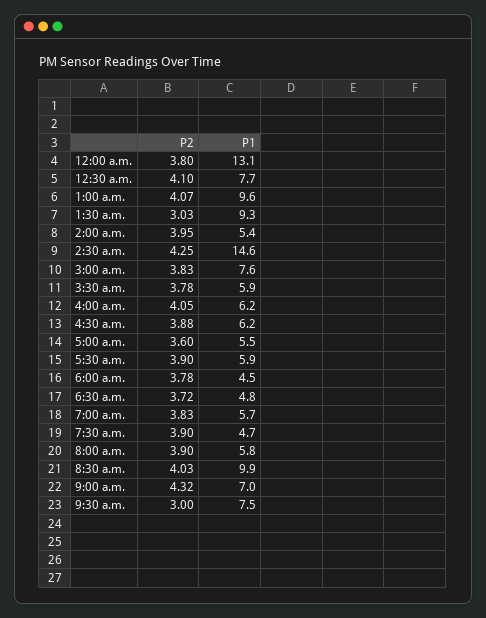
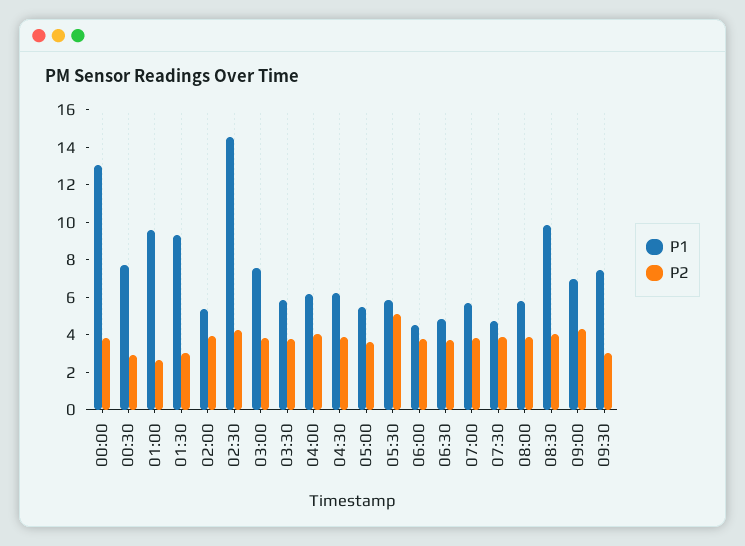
  {
    "P2": {
      "12:00 a.m.": 3.8,
-     "12:30 a.m.": 4.1,
+     "12:30 a.m.": 3,
-     "1:00 a.m.": 4.07,
+     "1:00 a.m.": 2.5,
      "1:30 a.m.": 3.03,
      "2:00 a.m.": 3.95,
      "2:30 a.m.": 4.25,
      "3:00 a.m.": 3.83,
      "3:30 a.m.": 3.78,
      "4:00 a.m.": 4.05,
      "4:30 a.m.": 3.88,
      "5:00 a.m.": 3.6,
-     "5:30 a.m.": 3.9,
+     "5:30 a.m.": 5,
      "6:00 a.m.": 3.78,
      "6:30 a.m.": 3.72,
      "7:00 a.m.": 3.83,
      "7:30 a.m.": 3.9,
      "8:00 a.m.": 3.9,
      "8:30 a.m.": 4.03,
      "9:00 a.m.": 4.32,
      "9:30 a.m.": 3
    },
    "P1": {
      "12:00 a.m.": 13.1,
      "12:30 a.m.": 7.7,
      "1:00 a.m.": 9.6,
      "1:30 a.m.": 9.3,
      "2:00 a.m.": 5.4,
      "2:30 a.m.": 14.6,
      "3:00 a.m.": 7.6,
      "3:30 a.m.": 5.9,
      "4:00 a.m.": 6.2,
      "4:30 a.m.": 6.2,
      "5:00 a.m.": 5.5,
      "5:30 a.m.": 5.9,
      "6:00 a.m.": 4.5,
      "6:30 a.m.": 4.8,
      "7:00 a.m.": 5.7,
      "7:30 a.m.": 4.7,
      "8:00 a.m.": 5.8,
      "8:30 a.m.": 9.9,
      "9:00 a.m.": 7,
      "9:30 a.m.": 7.5
    }
  }

